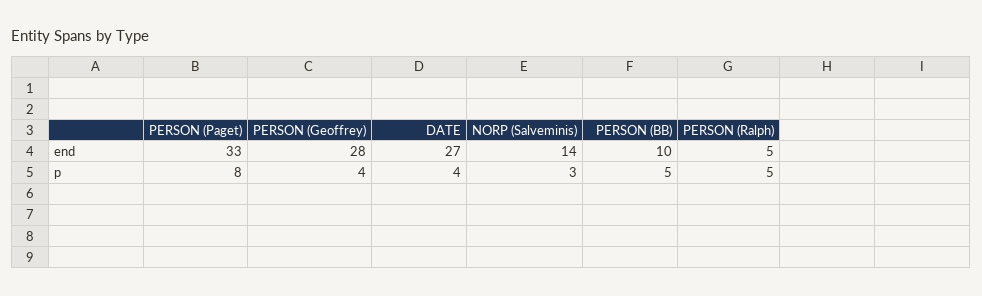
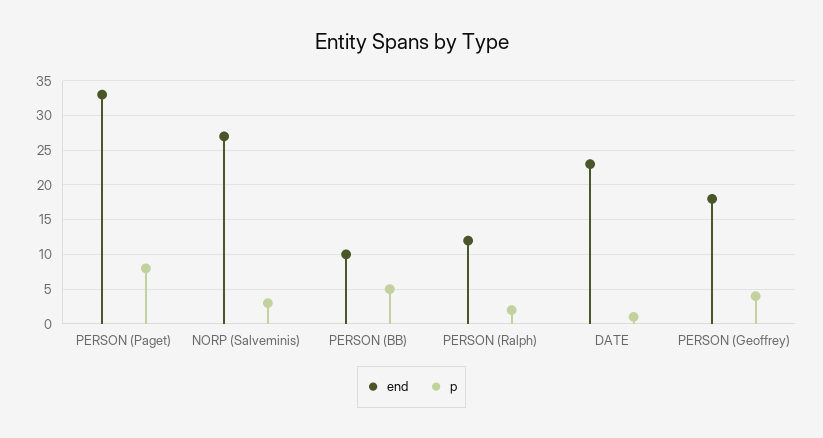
  {
    "end": {
      "PERSON (Paget)": 33,
-     "PERSON (Geoffrey)": 28,
+     "PERSON (Geoffrey)": 18,
-     "DATE": 27,
+     "DATE": 23,
-     "NORP (Salveminis)": 14,
+     "NORP (Salveminis)": 27,
      "PERSON (BB)": 10,
-     "PERSON (Ralph)": 5
+     "PERSON (Ralph)": 12
    },
    "p": {
      "PERSON (Paget)": 8,
      "PERSON (Geoffrey)": 4,
-     "DATE": 4,
+     "DATE": 1,
      "NORP (Salveminis)": 3,
      "PERSON (BB)": 5,
-     "PERSON (Ralph)": 5
+     "PERSON (Ralph)": 2
    }
  }

